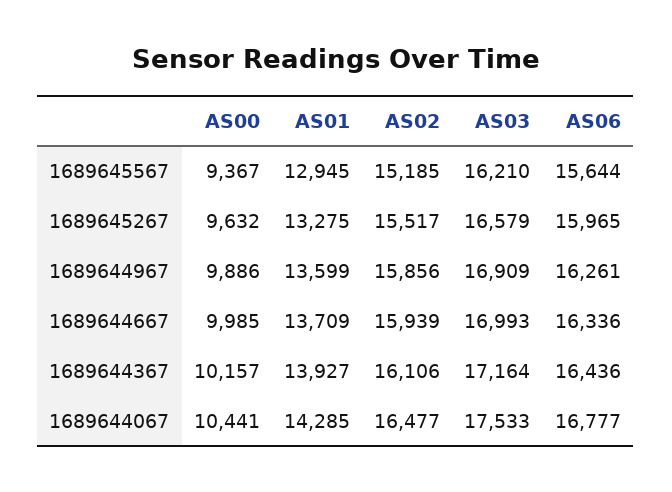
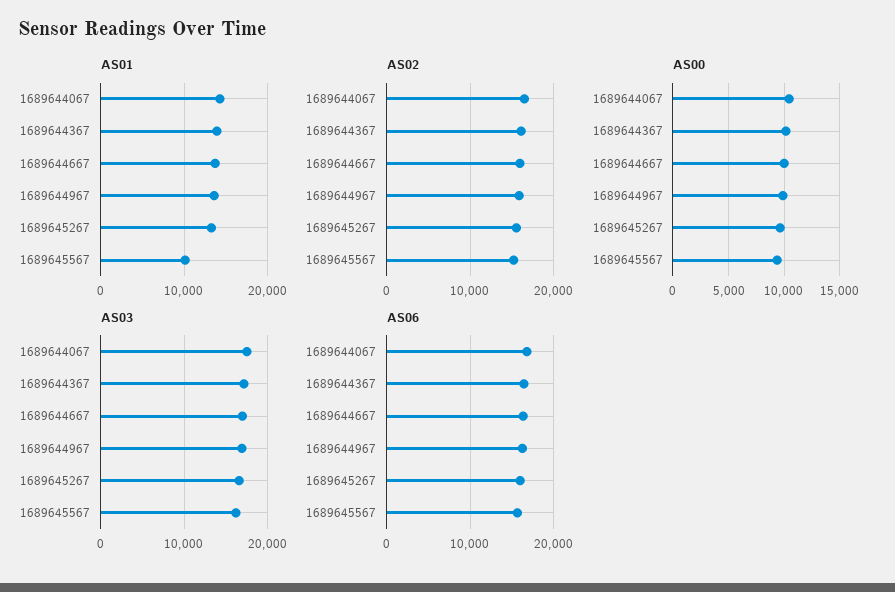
  {
    "AS00": {
      "1689645567": 9367,
      "1689645267": 9632,
      "1689644967": 9886,
      "1689644667": 9985,
      "1689644367": 10157,
      "1689644067": 10441
    },
    "AS01": {
-     "1689645567": 12945,
+     "1689645567": 10000,
      "1689645267": 13275,
      "1689644967": 13599,
      "1689644667": 13709,
      "1689644367": 13927,
      "1689644067": 14285
    },
    "AS02": {
      "1689645567": 15185,
      "1689645267": 15517,
      "1689644967": 15856,
      "1689644667": 15939,
      "1689644367": 16106,
      "1689644067": 16477
    },
    "AS03": {
      "1689645567": 16210,
      "1689645267": 16579,
      "1689644967": 16909,
      "1689644667": 16993,
      "1689644367": 17164,
      "1689644067": 17533
    },
    "AS06": {
      "1689645567": 15644,
      "1689645267": 15965,
      "1689644967": 16261,
      "1689644667": 16336,
      "1689644367": 16436,
      "1689644067": 16777
    }
  }

